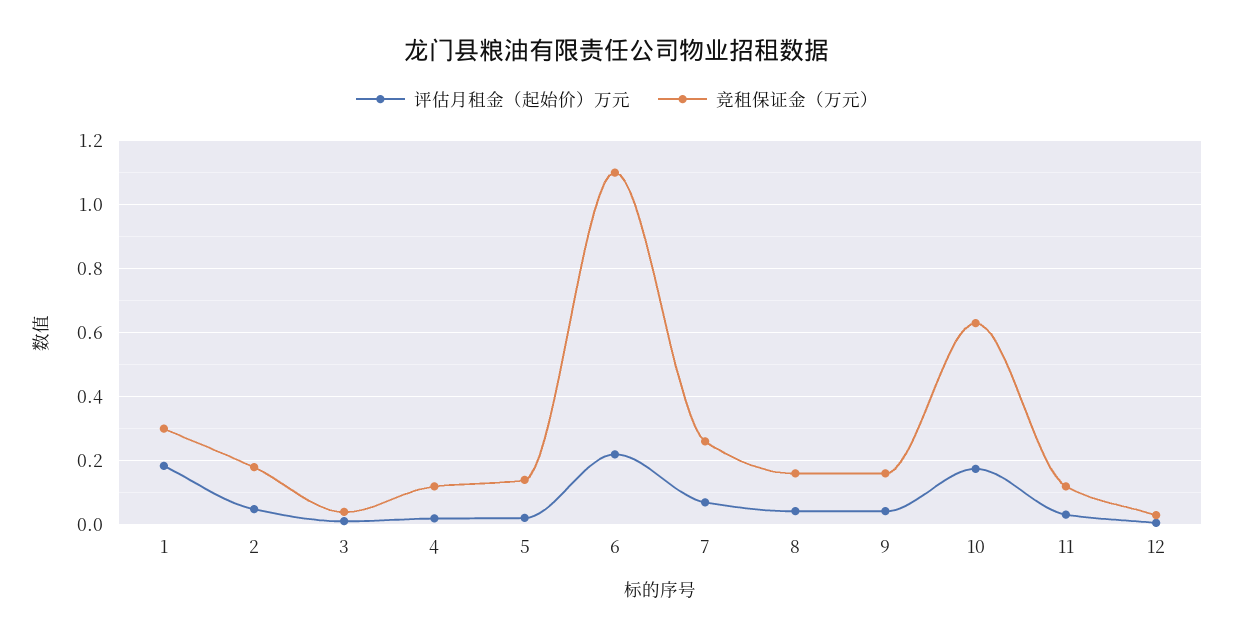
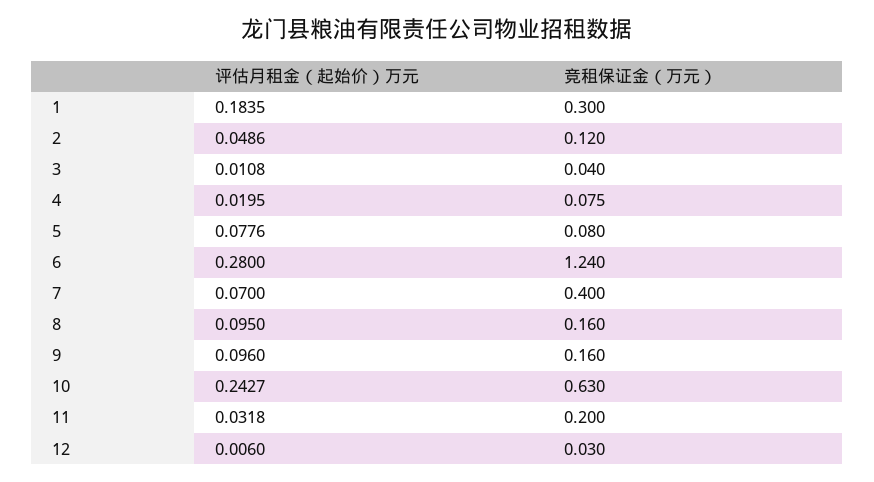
  {
    "评估月租金（起始价）万元": {
      "1": 0.1835,
      "2": 0.0486,
      "3": 0.0108,
      "4": 0.0195,
-     "5": 0.02,
+     "5": 0.0776,
-     "6": 0.22,
+     "6": 0.28,
      "7": 0.07,
-     "8": 0.04,
+     "8": 0.095,
-     "9": 0.04,
+     "9": 0.096,
-     "10": 0.18,
+     "10": 0.2427,
      "11": 0.0318,
      "12": 0.006
    },
    "竞租保证金（万元）": {
      "1": 0.3,
-     "2": 0.18,
+     "2": 0.12,
      "3": 0.04,
-     "4": 0.12,
+     "4": 0.075,
-     "5": 0.14,
+     "5": 0.08,
-     "6": 1.1,
+     "6": 1.24,
-     "7": 0.26,
+     "7": 0.4,
      "8": 0.16,
      "9": 0.16,
      "10": 0.63,
-     "11": 0.12,
+     "11": 0.2,
      "12": 0.03
    }
  }

